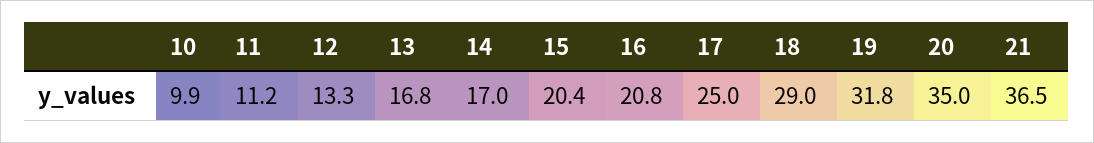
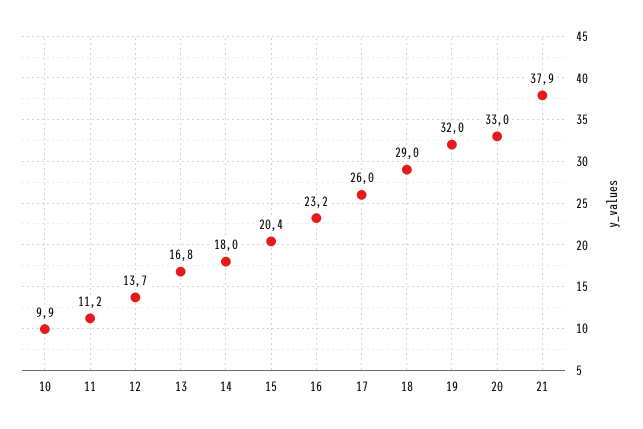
  {
    "10": 9.9,
    "11": 11.2,
-   "12": 13.3,
+   "12": 13.7,
    "13": 16.8,
-   "14": 17,
+   "14": 18,
    "15": 20.4,
-   "16": 20.8,
+   "16": 23.2,
-   "17": 25,
+   "17": 26,
    "18": 29,
-   "19": 31.8,
+   "19": 32,
-   "20": 35,
+   "20": 33,
-   "21": 36.5
+   "21": 37.9
  }

